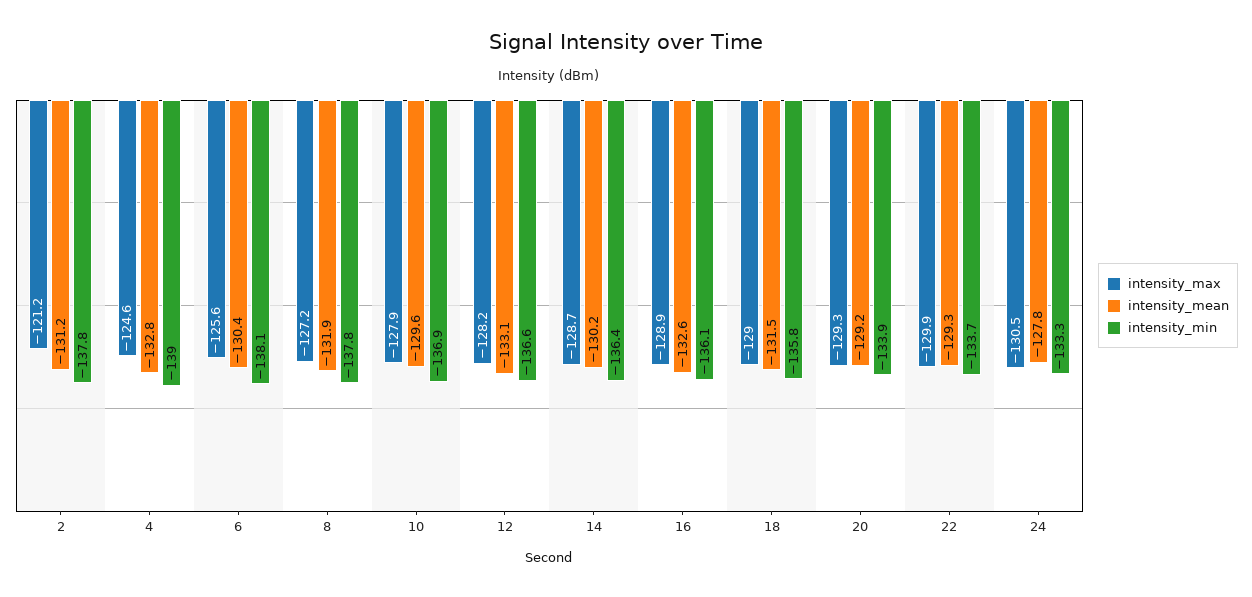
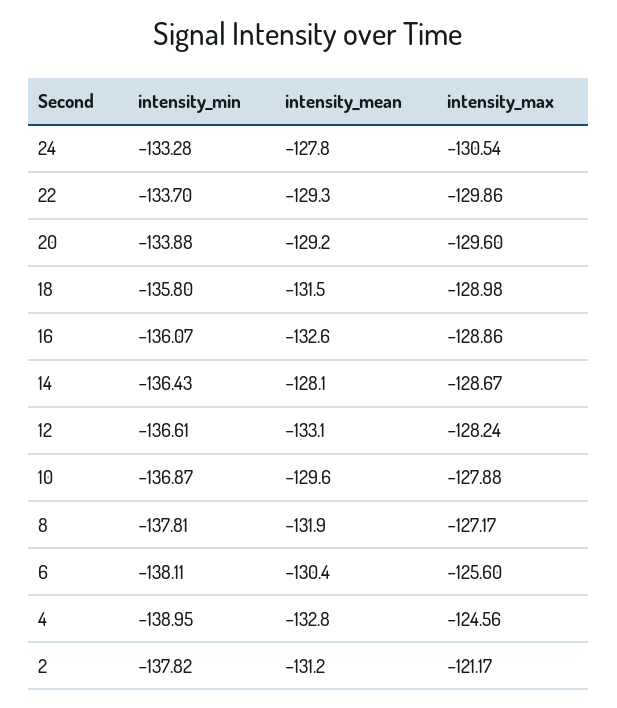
  {
    "intensity_max": {
      "2": -121.17,
      "4": -124.56,
      "6": -125.6,
      "8": -127.17,
      "10": -127.88,
      "12": -128.24,
      "14": -128.67,
      "16": -128.86,
      "18": -128.98,
-     "20": -129.3,
+     "20": -129.6,
      "22": -129.86,
      "24": -130.54
    },
    "intensity_mean": {
      "2": -131.2,
      "4": -132.8,
      "6": -130.4,
      "8": -131.9,
      "10": -129.6,
      "12": -133.1,
-     "14": -130.2,
+     "14": -128.1,
      "16": -132.6,
      "18": -131.5,
      "20": -129.2,
      "22": -129.3,
      "24": -127.8
    },
    "intensity_min": {
      "2": -137.82,
      "4": -138.95,
      "6": -138.11,
      "8": -137.81,
      "10": -136.87,
      "12": -136.61,
      "14": -136.43,
      "16": -136.07,
      "18": -135.8,
      "20": -133.88,
      "22": -133.7,
      "24": -133.28
    }
  }

